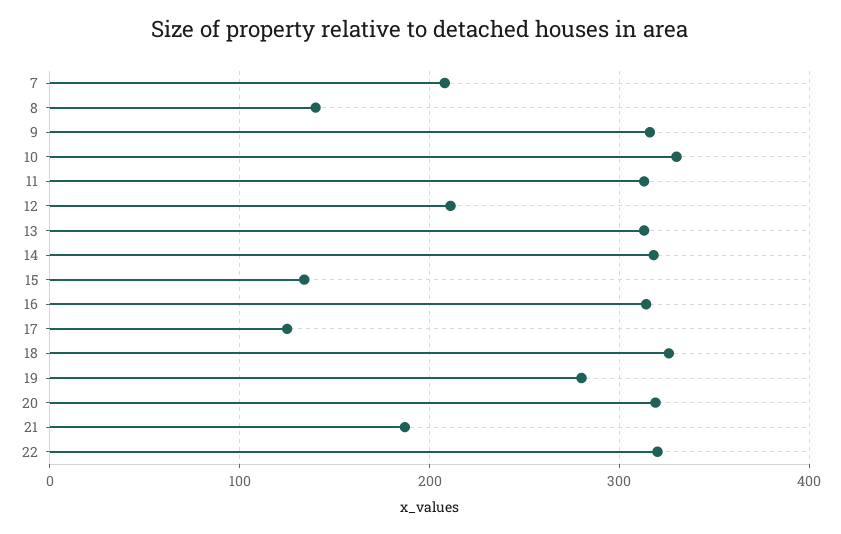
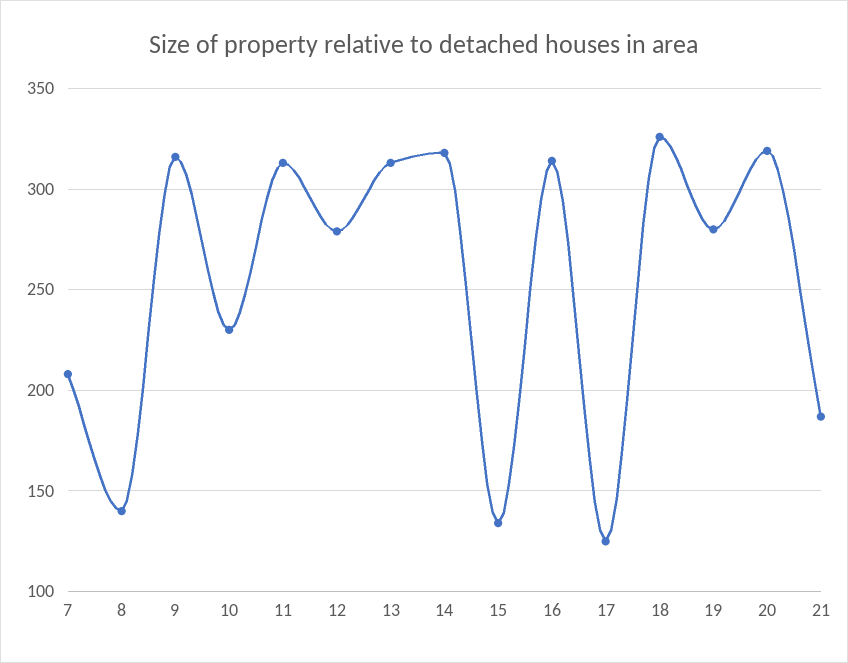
  {
    "7": 210,
    "8": 140,
    "9": 315,
-   "10": 330,
+   "10": 230,
    "11": 315,
-   "12": 210,
+   "12": 280,
    "13": 315,
    "14": 320,
    "15": 135,
    "16": 315,
    "17": 125,
    "18": 325,
    "19": 280,
    "20": 320,
-   "21": 185,
+   "21": 185
-   "22": 320
  }

